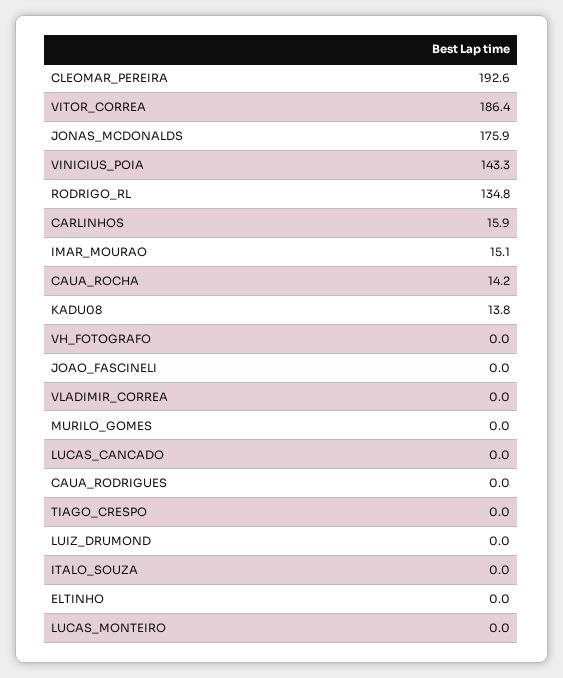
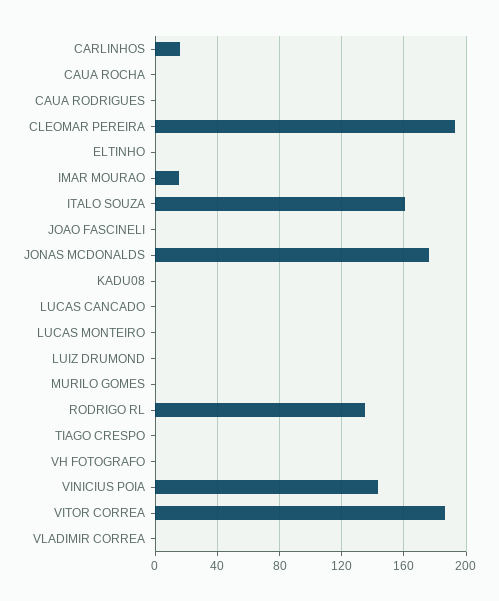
  {
    "CLEOMAR_PEREIRA": 192.6,
    "VITOR_CORREA": 186.4,
    "JONAS_MCDONALDS": 175.9,
    "VINICIUS_POIA": 143.3,
    "RODRIGO_RL": 134.8,
    "CARLINHOS": 15.9,
    "IMAR_MOURAO": 15.1,
-   "CAUA_ROCHA": 14.2,
+   "CAUA_ROCHA": 0,
-   "KADU08": 13.8,
+   "KADU08": 0,
    "VH_FOTOGRAFO": 0,
    "JOAO_FASCINELI": 0,
    "VLADIMIR_CORREA": 0,
    "MURILO_GOMES": 0,
    "LUCAS_CANCADO": 0,
    "CAUA_RODRIGUES": 0,
    "TIAGO_CRESPO": 0,
    "LUIZ_DRUMOND": 0,
-   "ITALO_SOUZA": 0,
+   "ITALO_SOUZA": 160,
    "ELTINHO": 0,
    "LUCAS_MONTEIRO": 0
  }

